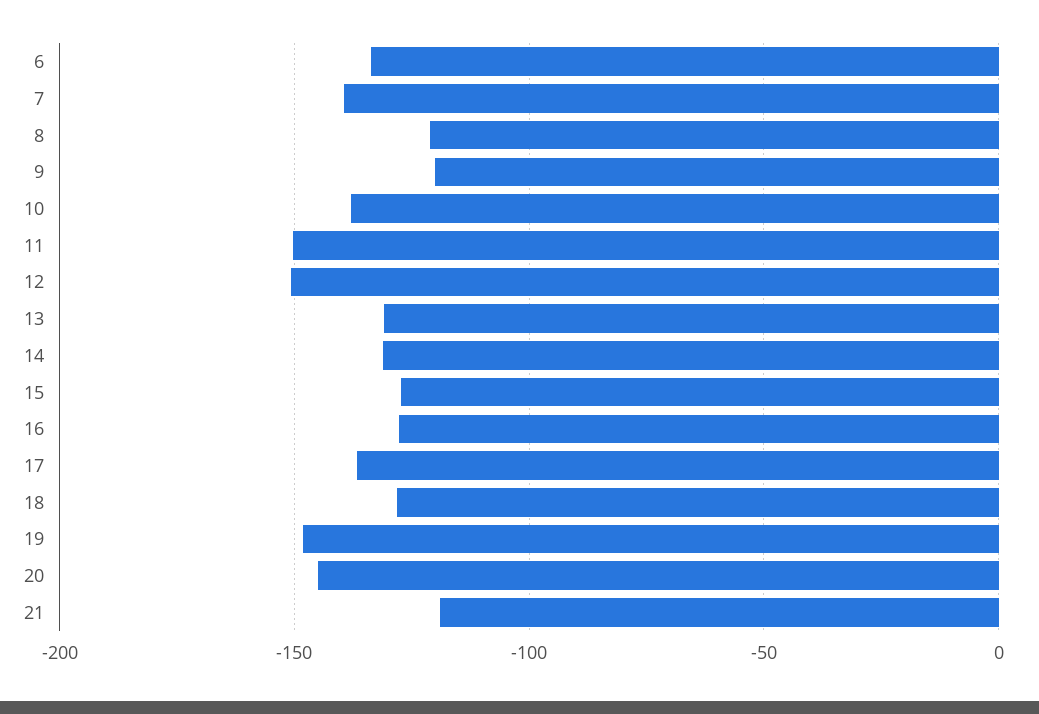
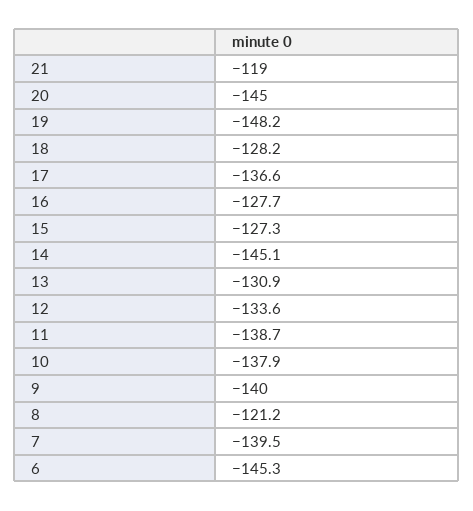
  {
-   "6": -135,
+   "6": -145.3,
    "7": -139.5,
    "8": -121.2,
-   "9": -120,
+   "9": -140,
    "10": -137.9,
-   "11": -150,
+   "11": -138.7,
-   "12": -150,
+   "12": -133.6,
    "13": -130.9,
-   "14": -130,
+   "14": -145.1,
    "15": -127.3,
    "16": -127.7,
    "17": -136.6,
    "18": -128.2,
    "19": -148.2,
    "20": -145,
    "21": -119
  }

